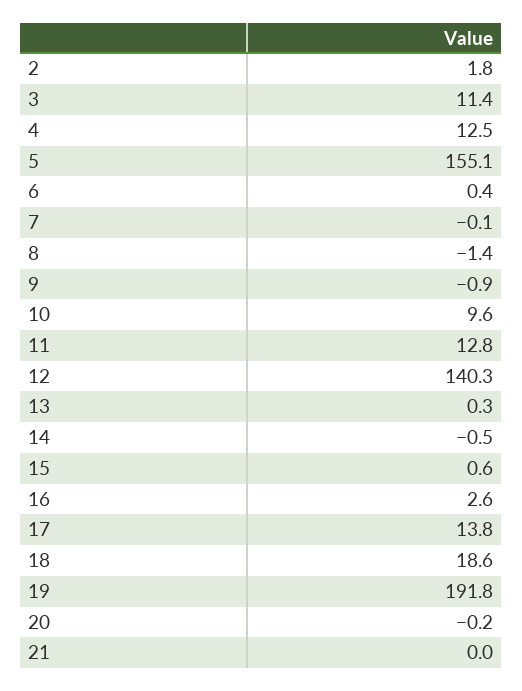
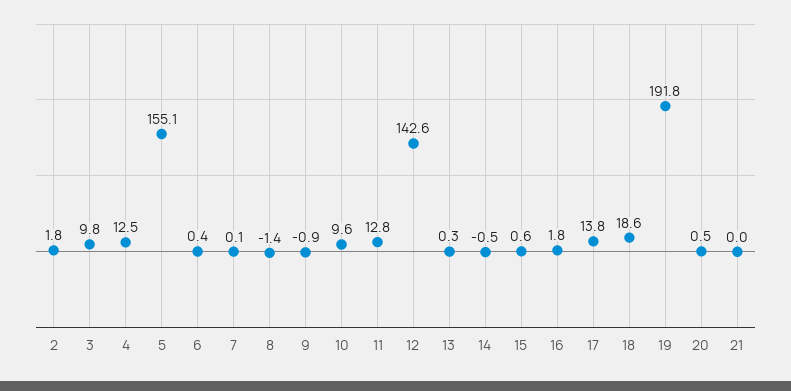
  {
    "2": 1.8,
-   "3": 11.4,
+   "3": 9.8,
    "4": 12.5,
    "5": 155.1,
    "6": 0.4,
-   "7": -0.1,
+   "7": 0.1,
    "8": -1.4,
    "9": -0.9,
    "10": 9.6,
    "11": 12.8,
-   "12": 140.3,
+   "12": 142.6,
    "13": 0.3,
    "14": -0.5,
    "15": 0.6,
-   "16": 2.6,
+   "16": 1.8,
    "17": 13.8,
    "18": 18.6,
    "19": 191.8,
-   "20": -0.2,
+   "20": 0.5,
    "21": 0
  }

